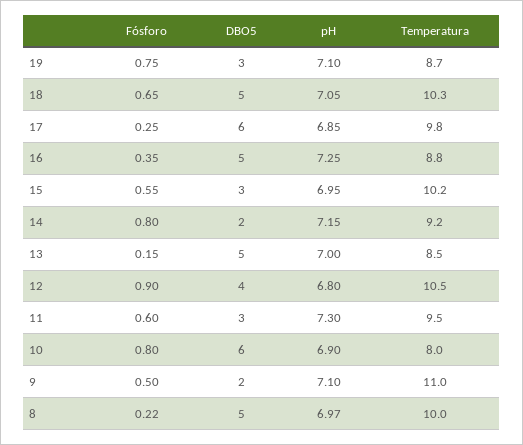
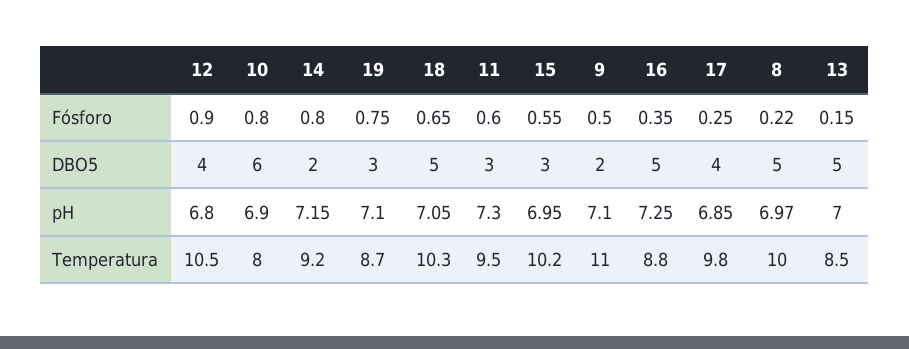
  {
    "Fósforo": {
      "19": 0.75,
      "18": 0.65,
      "17": 0.25,
      "16": 0.35,
      "15": 0.55,
      "14": 0.8,
      "13": 0.15,
      "12": 0.9,
      "11": 0.6,
      "10": 0.8,
      "9": 0.5,
      "8": 0.22
    },
    "DBO5": {
      "19": 3,
      "18": 5,
-     "17": 6,
+     "17": 4,
      "16": 5,
      "15": 3,
      "14": 2,
      "13": 5,
      "12": 4,
      "11": 3,
      "10": 6,
      "9": 2,
      "8": 5
    },
    "pH": {
      "19": 7.1,
      "18": 7.05,
      "17": 6.85,
      "16": 7.25,
      "15": 6.95,
      "14": 7.15,
      "13": 7,
      "12": 6.8,
      "11": 7.3,
      "10": 6.9,
      "9": 7.1,
      "8": 6.97
    },
    "Temperatura": {
      "19": 8.7,
      "18": 10.3,
      "17": 9.8,
      "16": 8.8,
      "15": 10.2,
      "14": 9.2,
      "13": 8.5,
      "12": 10.5,
      "11": 9.5,
      "10": 8,
      "9": 11,
      "8": 10
    }
  }

